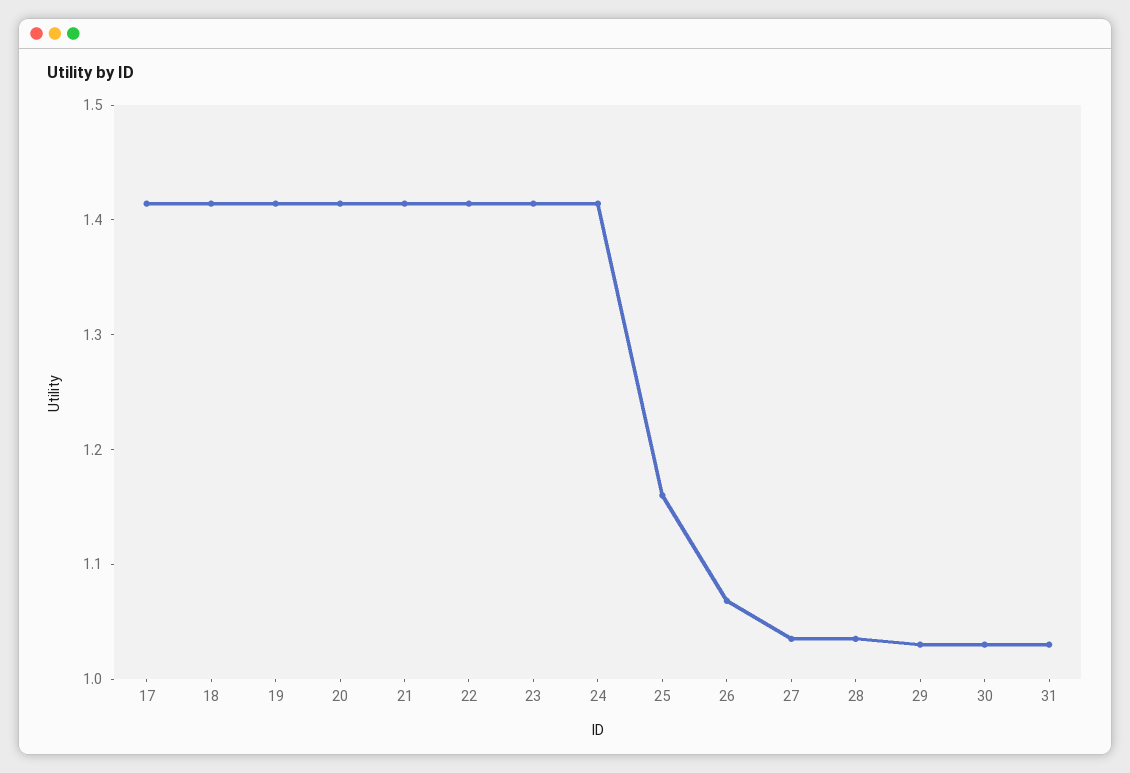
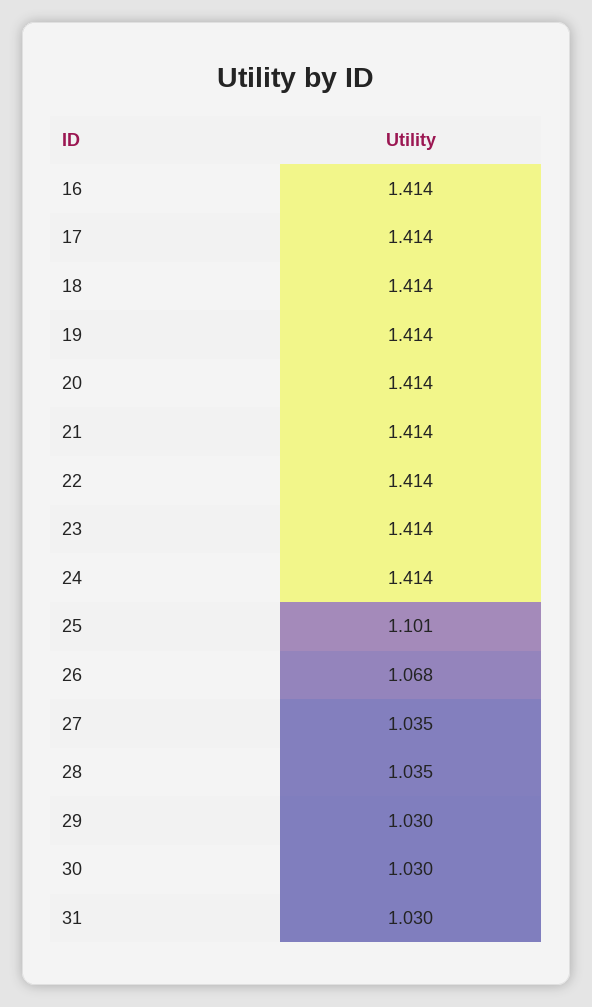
  {
    "17": 1.414,
    "18": 1.414,
    "19": 1.414,
    "20": 1.414,
    "21": 1.414,
    "22": 1.414,
    "23": 1.414,
    "24": 1.414,
-   "25": 1.16,
+   "25": 1.101,
    "26": 1.068,
    "27": 1.035,
    "28": 1.035,
    "29": 1.03,
    "30": 1.03,
-   "31": 1.03
+   "31": 1.03,
+   "16": 1.414
  }

